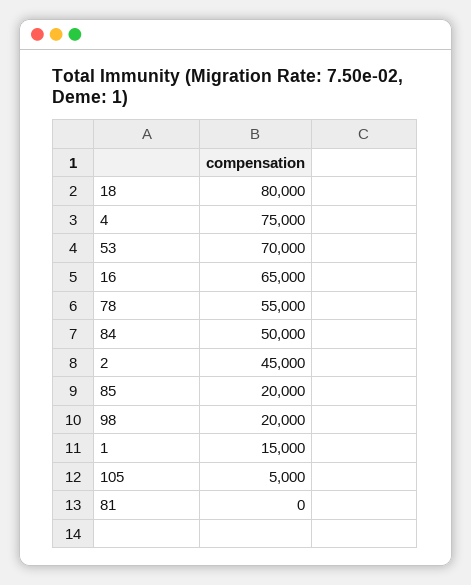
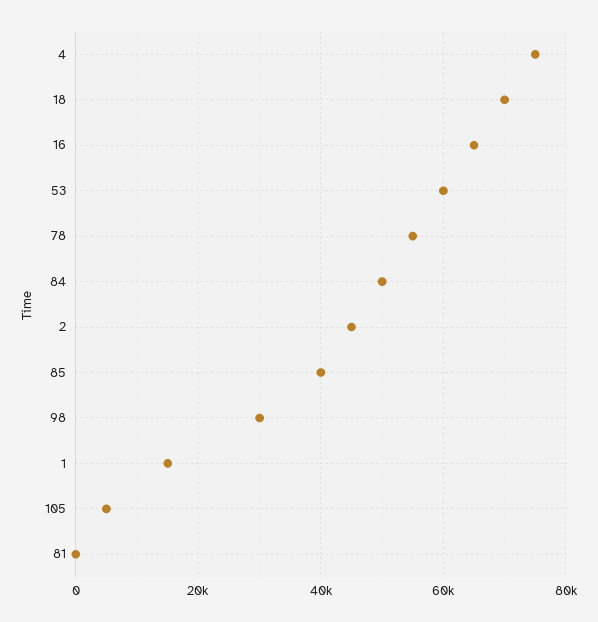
  {
-   "18": 80000,
+   "18": 70000,
    "4": 75000,
-   "53": 70000,
+   "53": 60000,
    "16": 65000,
    "78": 55000,
    "84": 50000,
    "2": 45000,
-   "85": 20000,
+   "85": 40000,
-   "98": 20000,
+   "98": 30000,
    "1": 15000,
    "105": 5000,
    "81": 0
  }

